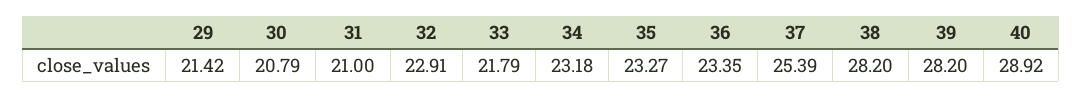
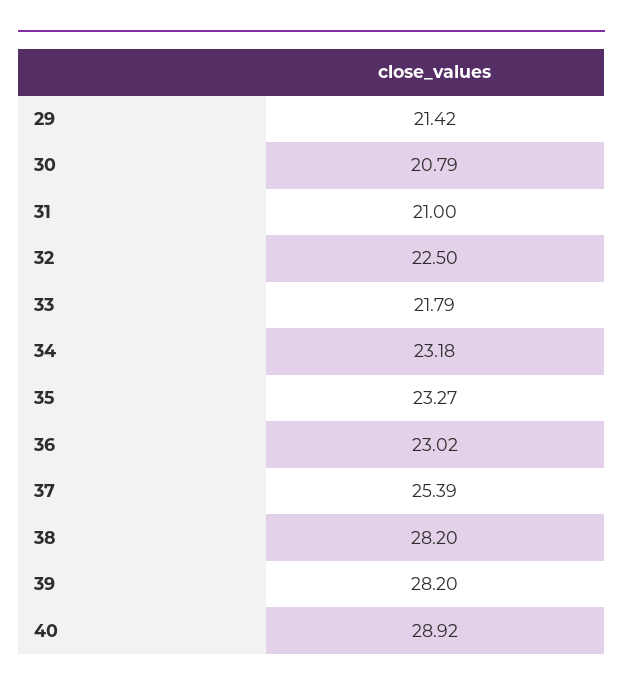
  {
    "29": 21.42,
    "30": 20.79,
    "31": 21,
-   "32": 22.91,
+   "32": 22.5,
    "33": 21.79,
    "34": 23.18,
    "35": 23.27,
-   "36": 23.35,
+   "36": 23.02,
    "37": 25.39,
    "38": 28.2,
    "39": 28.2,
    "40": 28.92
  }

